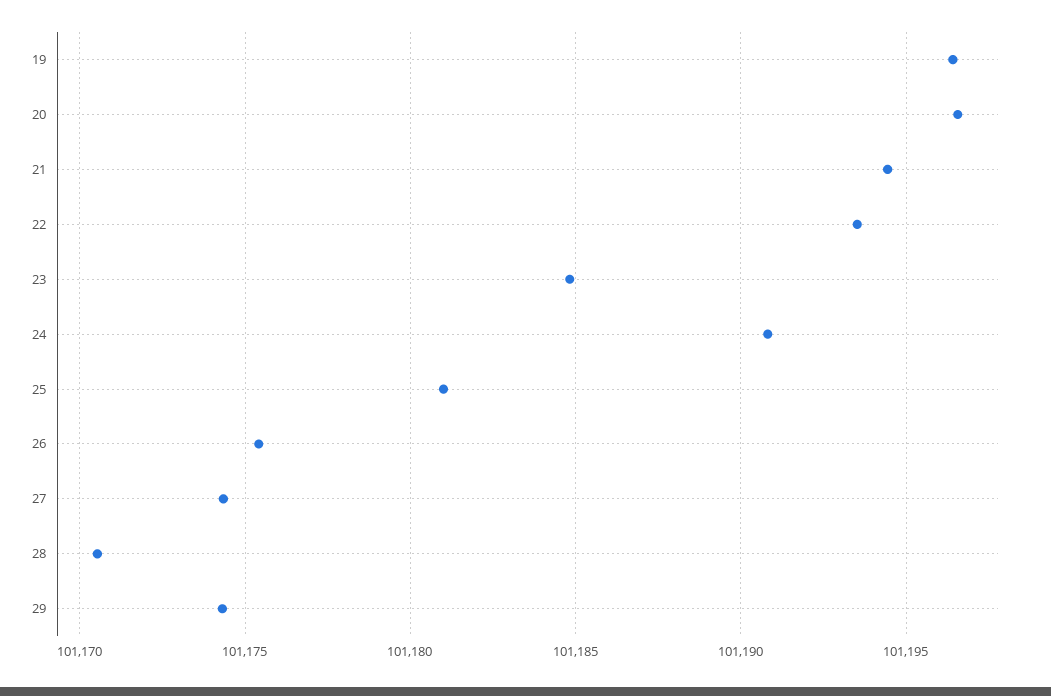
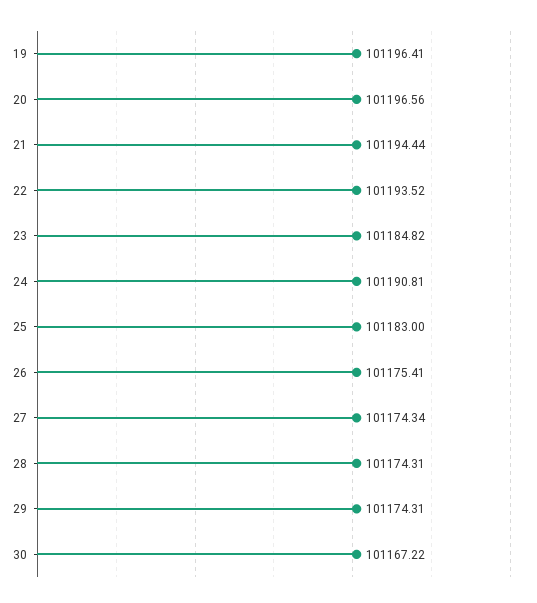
  {
    "19": 101196.41,
    "20": 101196.56,
    "21": 101194.44,
    "22": 101193.52,
    "23": 101184.82,
    "24": 101190.81,
-   "25": 101181,
+   "25": 101183,
    "26": 101175.41,
    "27": 101174.34,
-   "28": 101170.5,
+   "28": 101174.31,
-   "29": 101174.31
+   "29": 101174.31,
+   "30": 101167.22
  }

